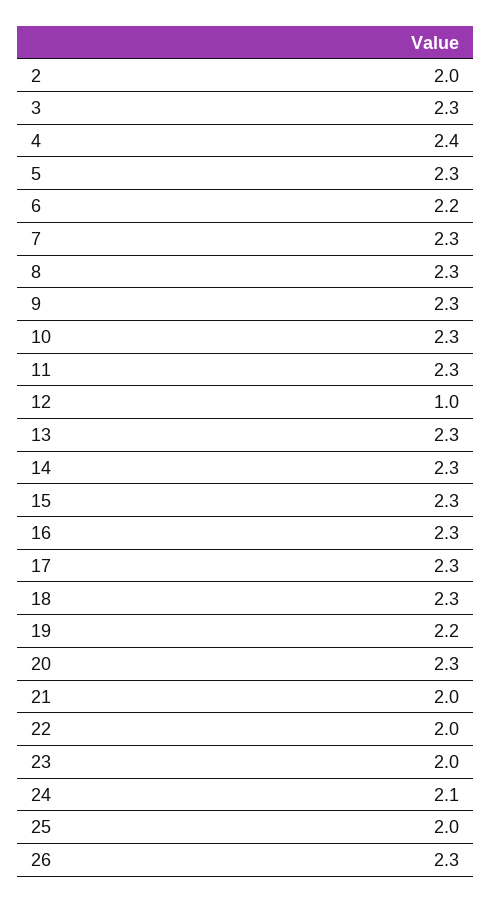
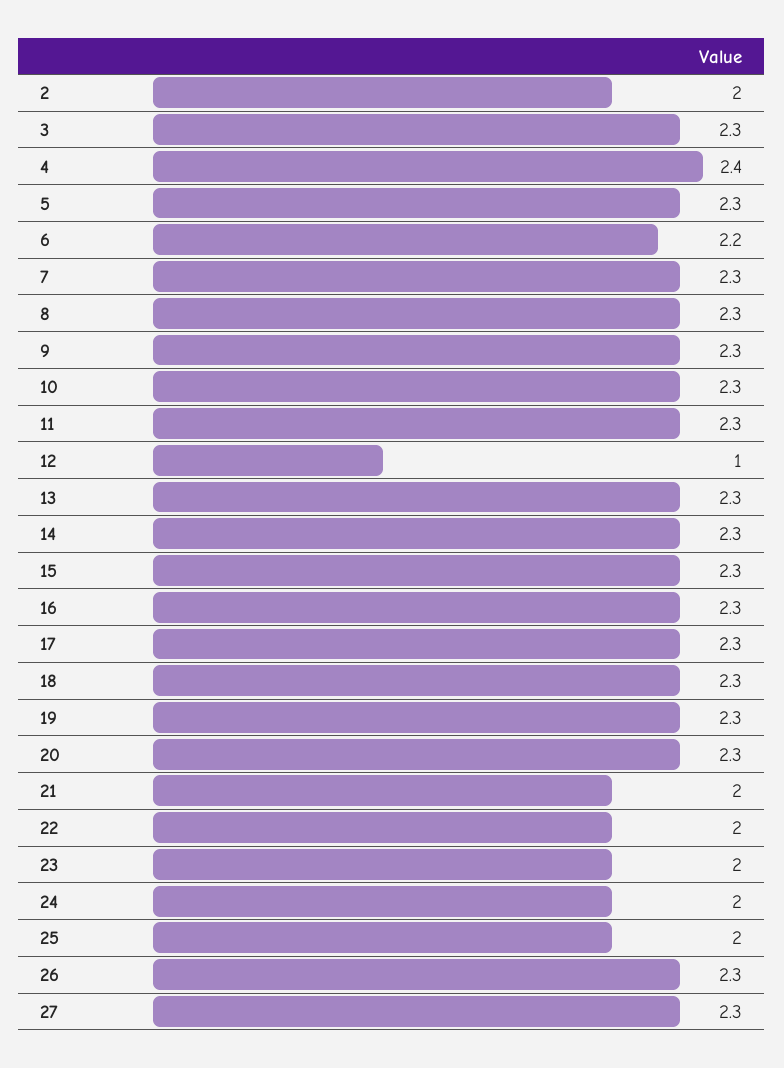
  {
    "2": 2,
    "3": 2.3,
    "4": 2.4,
    "5": 2.3,
    "6": 2.2,
    "7": 2.3,
    "8": 2.3,
    "9": 2.3,
    "10": 2.3,
    "11": 2.3,
    "12": 1,
    "13": 2.3,
    "14": 2.3,
    "15": 2.3,
    "16": 2.3,
    "17": 2.3,
    "18": 2.3,
-   "19": 2.2,
+   "19": 2.3,
    "20": 2.3,
    "21": 2,
    "22": 2,
    "23": 2,
-   "24": 2.1,
+   "24": 2,
    "25": 2,
-   "26": 2.3
+   "26": 2.3,
+   "27": 2.3
  }

